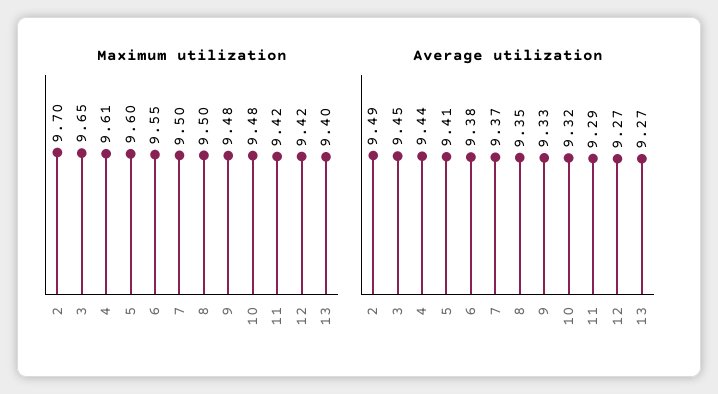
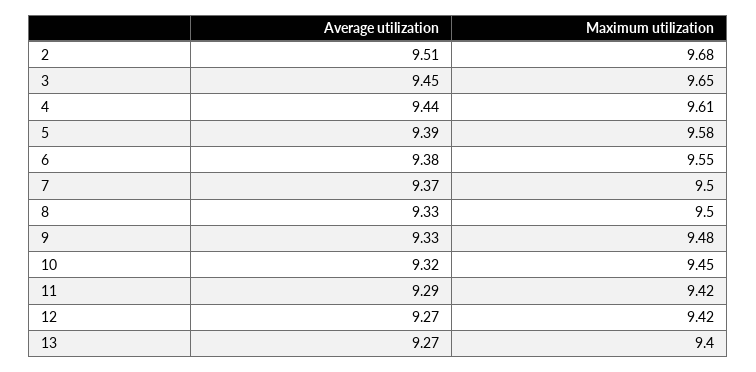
  {
    "Maximum utilization": {
-     "2": 9.7,
+     "2": 9.68,
      "3": 9.65,
      "4": 9.61,
-     "5": 9.6,
+     "5": 9.58,
      "6": 9.55,
      "7": 9.5,
      "8": 9.5,
      "9": 9.48,
-     "10": 9.48,
+     "10": 9.45,
      "11": 9.42,
      "12": 9.42,
      "13": 9.4
    },
    "Average utilization": {
-     "2": 9.49,
+     "2": 9.51,
      "3": 9.45,
      "4": 9.44,
-     "5": 9.41,
+     "5": 9.39,
      "6": 9.38,
      "7": 9.37,
-     "8": 9.35,
+     "8": 9.33,
      "9": 9.33,
      "10": 9.32,
      "11": 9.29,
      "12": 9.27,
      "13": 9.27
    }
  }

